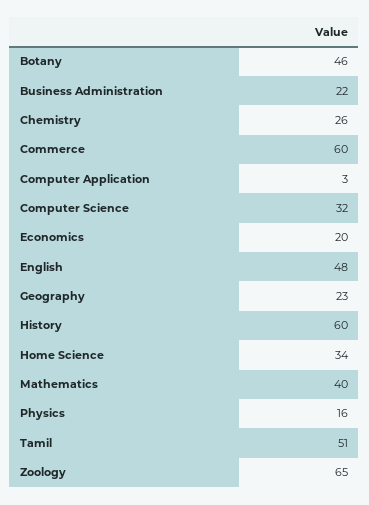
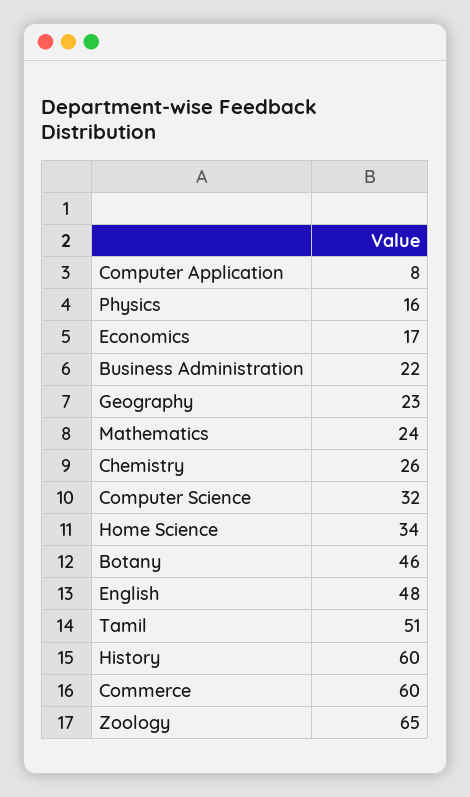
  {
    "Botany": 46,
    "Business Administration": 22,
    "Chemistry": 26,
    "Commerce": 60,
-   "Computer Application": 3,
+   "Computer Application": 8,
    "Computer Science": 32,
-   "Economics": 20,
+   "Economics": 17,
    "English": 48,
    "Geography": 23,
    "History": 60,
    "Home Science": 34,
-   "Mathematics": 40,
+   "Mathematics": 24,
    "Physics": 16,
    "Tamil": 51,
    "Zoology": 65
  }

